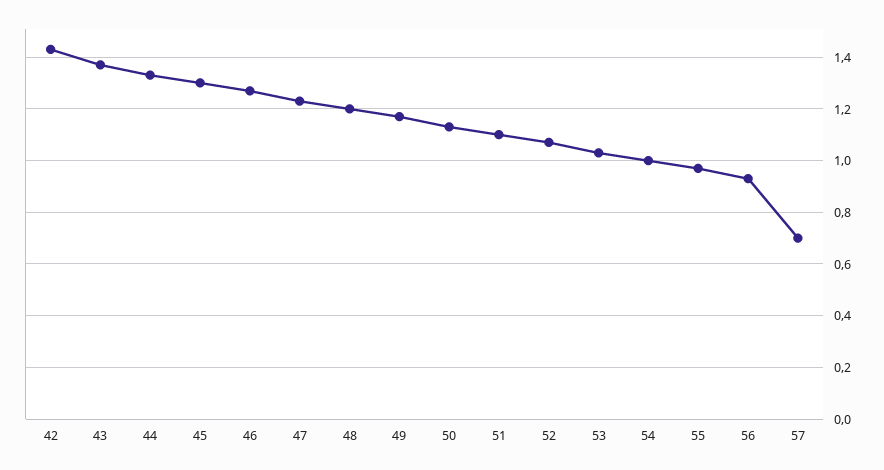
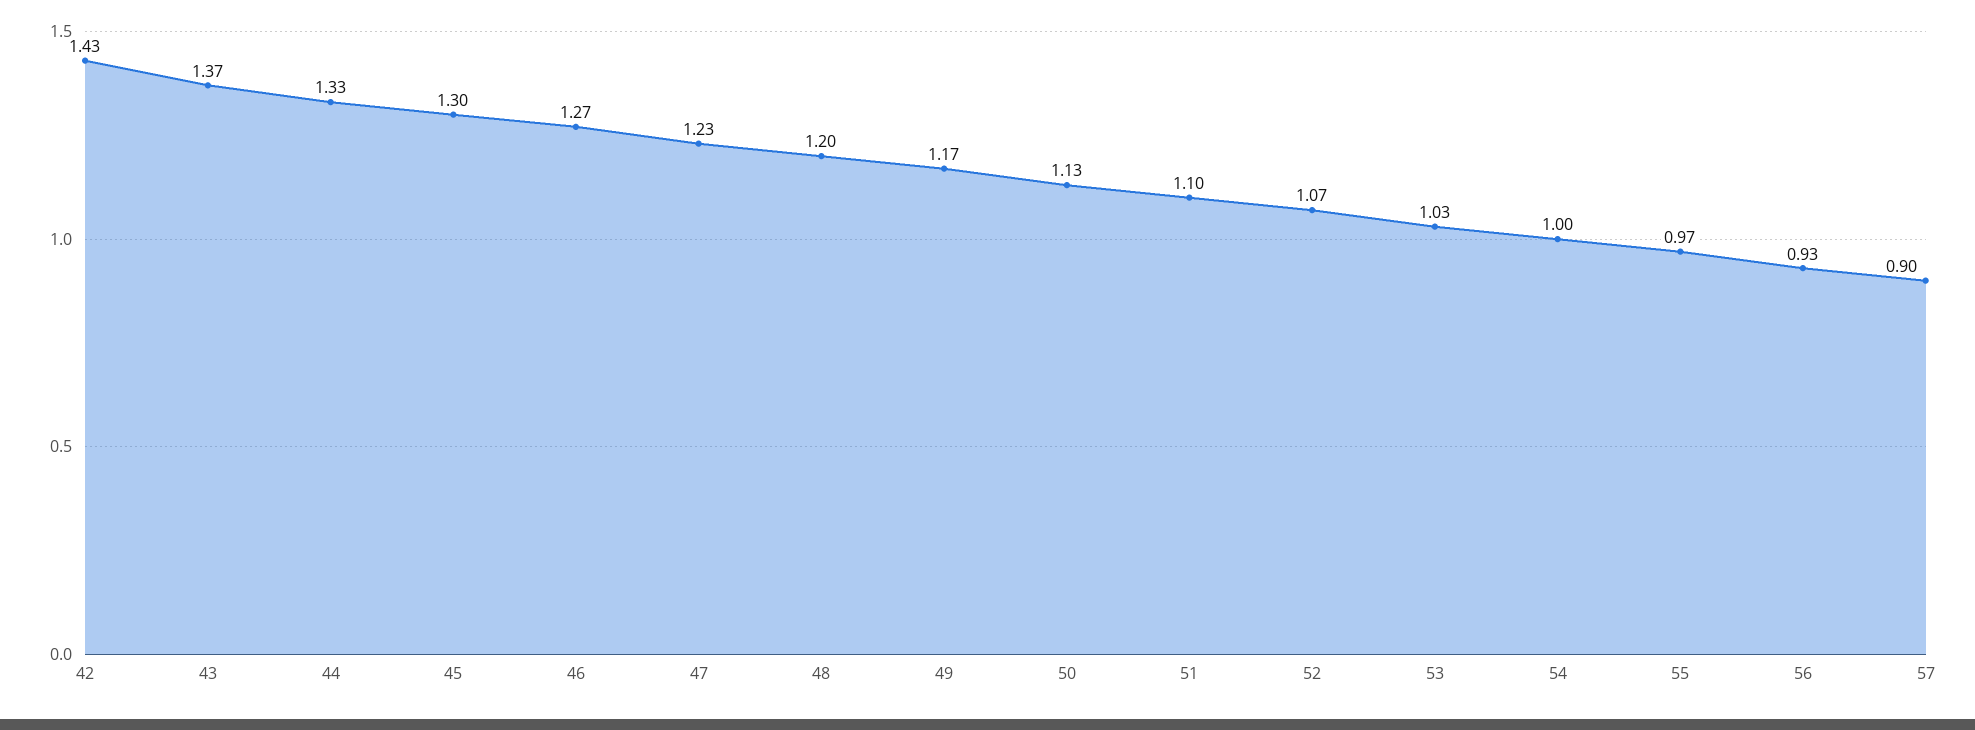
  {
    "42": 1.43,
    "43": 1.37,
    "44": 1.33,
    "45": 1.3,
    "46": 1.27,
    "47": 1.23,
    "48": 1.2,
    "49": 1.17,
    "50": 1.13,
    "51": 1.1,
    "52": 1.07,
    "53": 1.03,
    "54": 1,
    "55": 0.97,
    "56": 0.93,
-   "57": 0.7
+   "57": 0.9
  }

